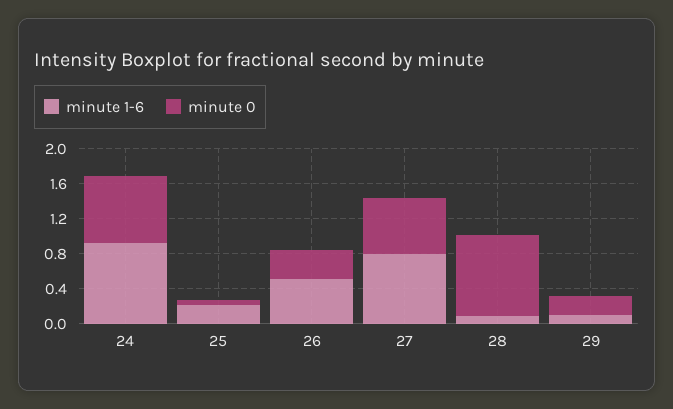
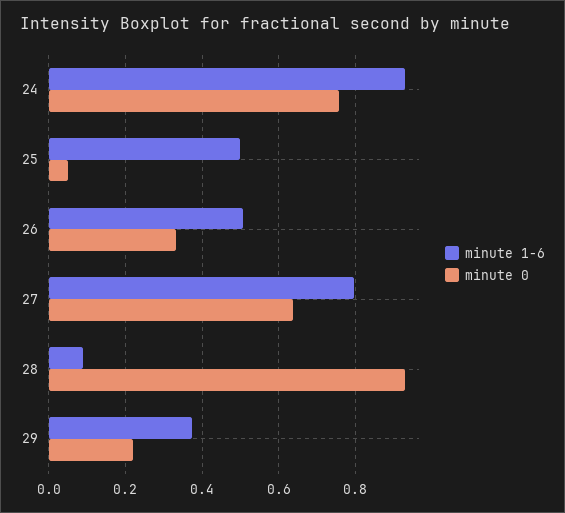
  {
    "minute 1-6": {
      "24": 0.92,
-     "25": 0.2,
+     "25": 0.5,
      "26": 0.5,
      "27": 0.8,
      "28": 0.08,
-     "29": 0.1
+     "29": 0.38
    },
    "minute 0": {
      "24": 0.76,
      "25": 0.04,
      "26": 0.34,
      "27": 0.64,
      "28": 0.92,
      "29": 0.22
    }
  }

